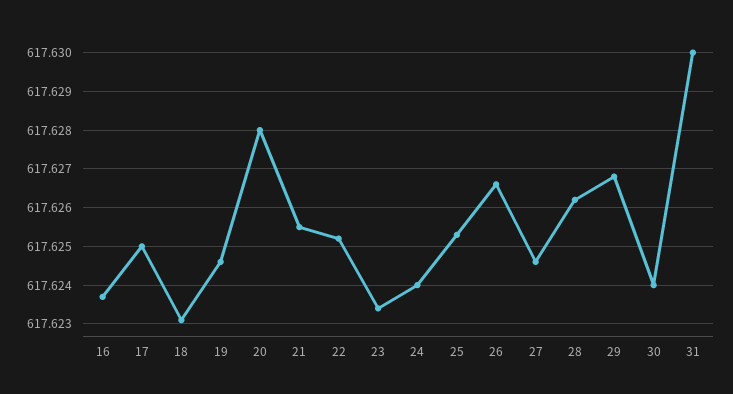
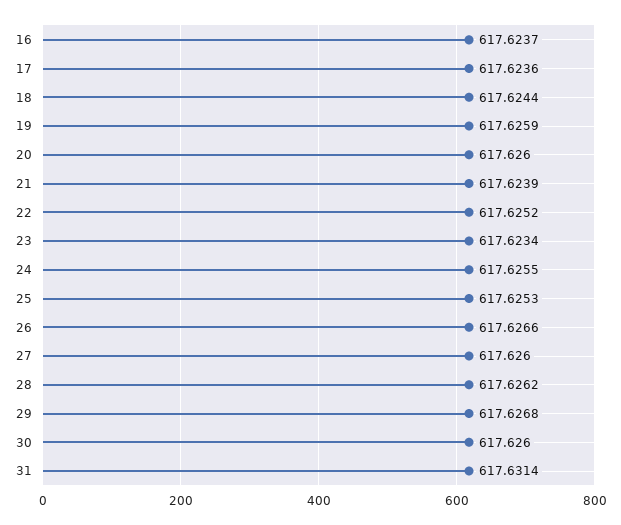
  {
    "16": 617.6237,
-   "17": 617.625,
+   "17": 617.6236,
-   "18": 617.623,
+   "18": 617.6244,
-   "19": 617.6245,
+   "19": 617.6259,
-   "20": 617.628,
+   "20": 617.626,
-   "21": 617.6255,
+   "21": 617.6239,
    "22": 617.6252,
    "23": 617.6234,
-   "24": 617.624,
+   "24": 617.6255,
    "25": 617.6253,
    "26": 617.6266,
-   "27": 617.6245,
+   "27": 617.626,
    "28": 617.6262,
    "29": 617.6268,
-   "30": 617.624,
+   "30": 617.626,
-   "31": 617.63
+   "31": 617.6314
  }

